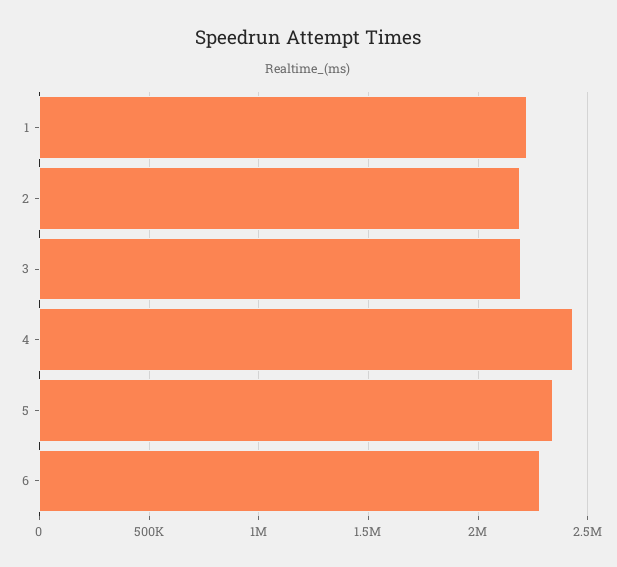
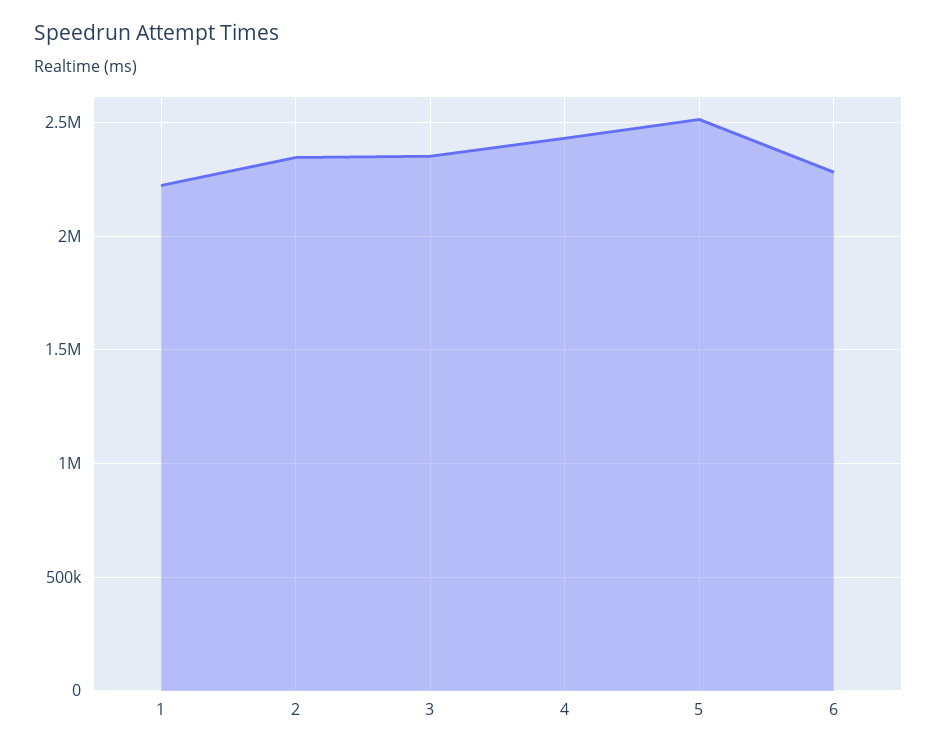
  {
    "1": 2200000,
-   "2": 2200000,
+   "2": 2350000,
-   "3": 2200000,
+   "3": 2350000,
    "4": 2450000,
-   "5": 2350000,
+   "5": 2500000,
    "6": 2300000
  }

